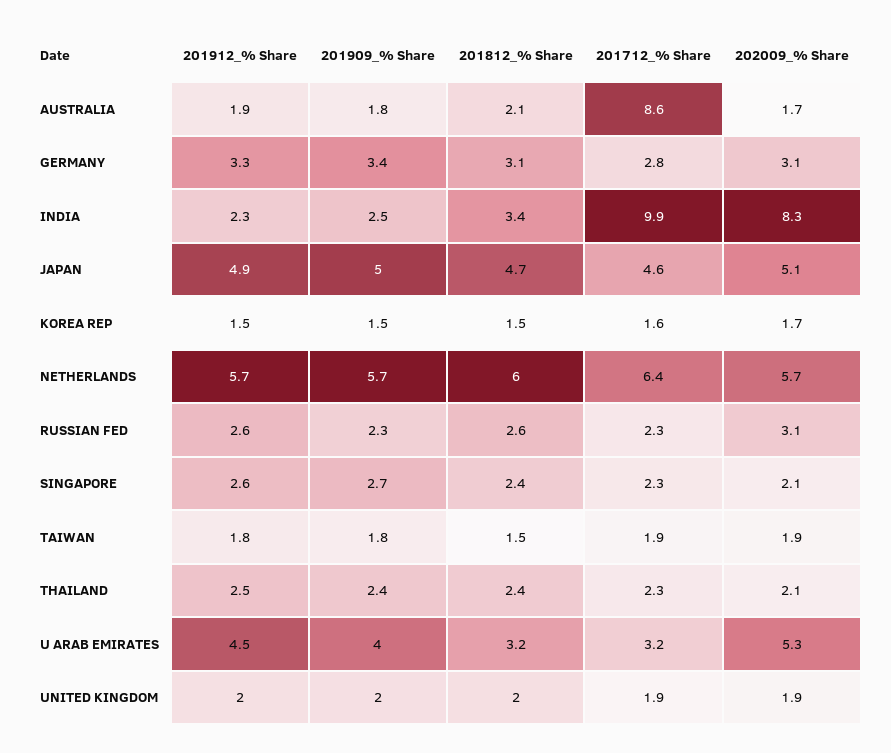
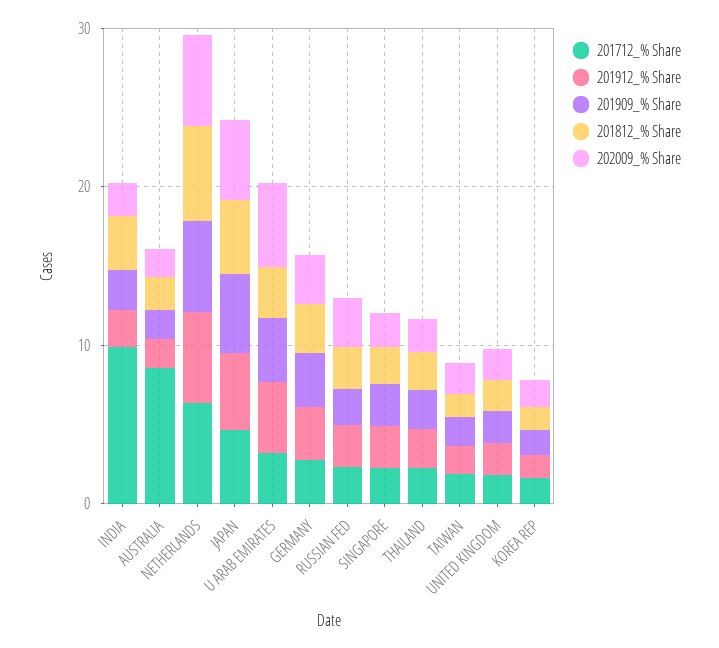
  {
    "201912_% Share": {
      "AUSTRALIA": 1.9,
      "GERMANY": 3.3,
      "INDIA": 2.3,
      "JAPAN": 4.9,
      "KOREA REP": 1.5,
      "NETHERLANDS": 5.7,
      "RUSSIAN FED": 2.6,
      "SINGAPORE": 2.6,
      "TAIWAN": 1.8,
      "THAILAND": 2.5,
      "U ARAB EMIRATES": 4.5,
      "UNITED KINGDOM": 2
    },
    "201909_% Share": {
      "AUSTRALIA": 1.8,
      "GERMANY": 3.4,
      "INDIA": 2.5,
      "JAPAN": 5,
      "KOREA REP": 1.5,
      "NETHERLANDS": 5.7,
      "RUSSIAN FED": 2.3,
      "SINGAPORE": 2.7,
      "TAIWAN": 1.8,
      "THAILAND": 2.4,
      "U ARAB EMIRATES": 4,
      "UNITED KINGDOM": 2
    },
    "201812_% Share": {
      "AUSTRALIA": 2.1,
      "GERMANY": 3.1,
      "INDIA": 3.4,
      "JAPAN": 4.7,
      "KOREA REP": 1.5,
      "NETHERLANDS": 6,
      "RUSSIAN FED": 2.6,
      "SINGAPORE": 2.4,
      "TAIWAN": 1.5,
      "THAILAND": 2.4,
      "U ARAB EMIRATES": 3.2,
      "UNITED KINGDOM": 2
    },
    "201712_% Share": {
      "AUSTRALIA": 8.6,
      "GERMANY": 2.8,
      "INDIA": 9.9,
      "JAPAN": 4.6,
      "KOREA REP": 1.6,
      "NETHERLANDS": 6.4,
      "RUSSIAN FED": 2.3,
      "SINGAPORE": 2.3,
      "TAIWAN": 1.9,
      "THAILAND": 2.3,
      "U ARAB EMIRATES": 3.2,
      "UNITED KINGDOM": 1.9
    },
    "202009_% Share": {
      "AUSTRALIA": 1.7,
      "GERMANY": 3.1,
-     "INDIA": 8.3,
+     "INDIA": 2,
      "JAPAN": 5.1,
      "KOREA REP": 1.7,
      "NETHERLANDS": 5.7,
      "RUSSIAN FED": 3.1,
      "SINGAPORE": 2.1,
      "TAIWAN": 1.9,
      "THAILAND": 2.1,
      "U ARAB EMIRATES": 5.3,
      "UNITED KINGDOM": 1.9
    }
  }

